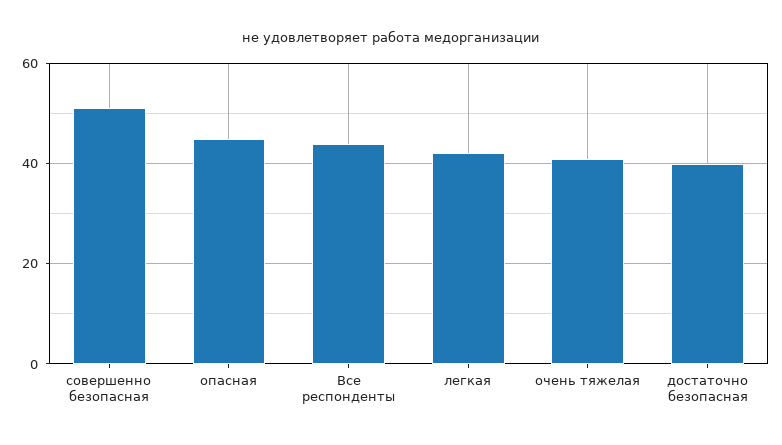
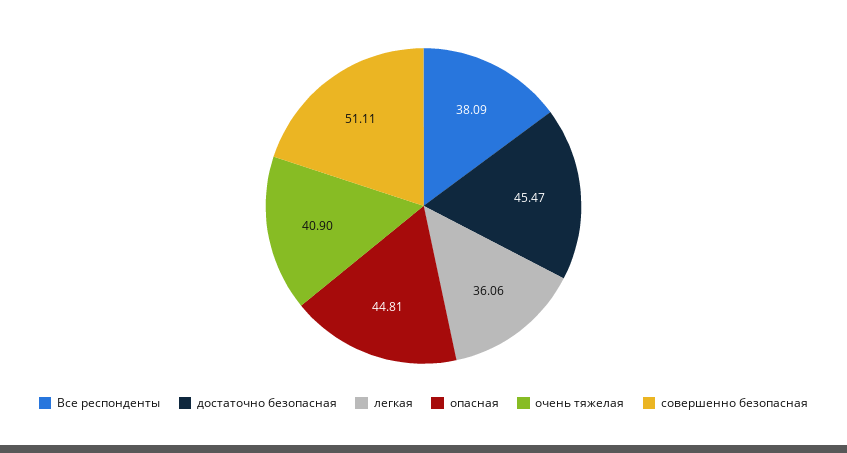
  {
    "совершенно безопасная": 51.11,
    "опасная": 44.81,
-   "Все респонденты": 44,
+   "Все респонденты": 38.09,
-   "легкая": 42,
+   "легкая": 36.06,
    "очень тяжелая": 40.9,
-   "достаточно безопасная": 40
+   "достаточно безопасная": 45.47
  }

